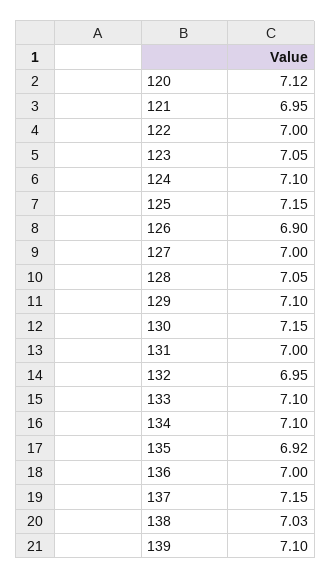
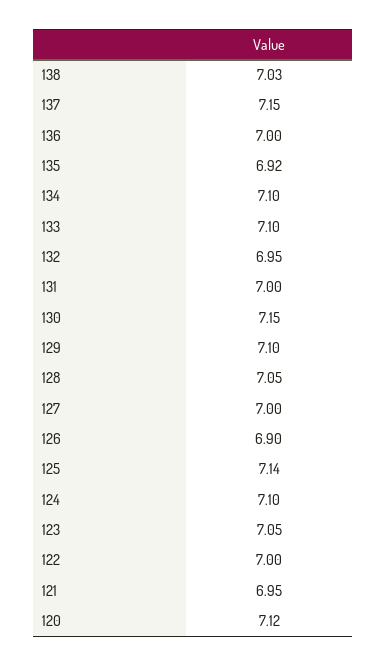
  {
    "120": 7.12,
    "121": 6.95,
    "122": 7,
    "123": 7.05,
    "124": 7.1,
-   "125": 7.15,
+   "125": 7.14,
    "126": 6.9,
    "127": 7,
    "128": 7.05,
    "129": 7.1,
    "130": 7.15,
    "131": 7,
    "132": 6.95,
    "133": 7.1,
    "134": 7.1,
    "135": 6.92,
    "136": 7,
    "137": 7.15,
-   "138": 7.03,
+   "138": 7.03
-   "139": 7.1
  }

